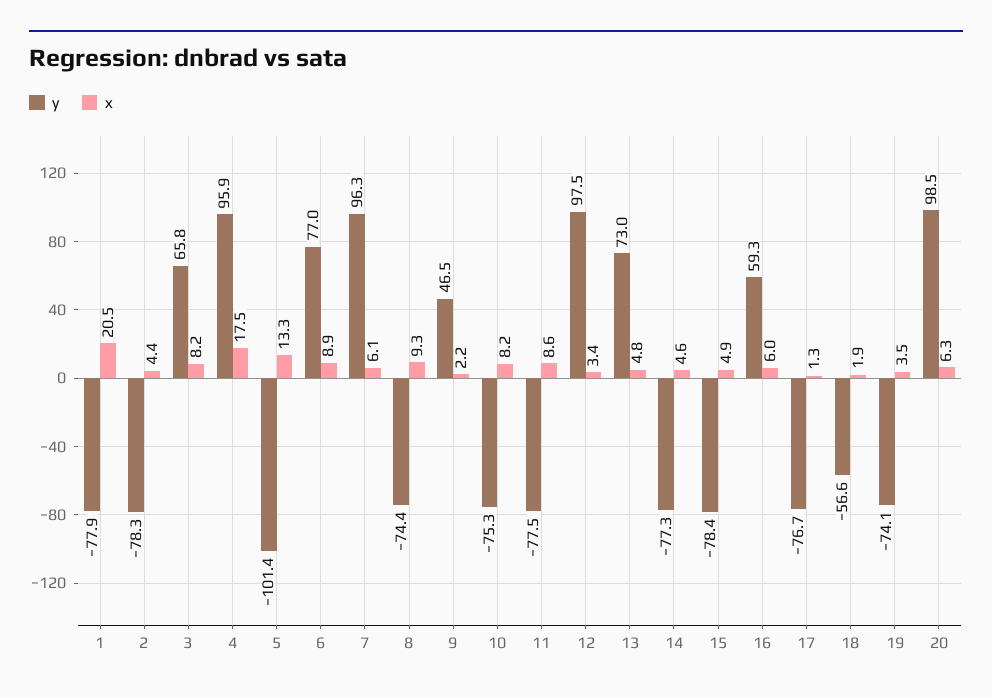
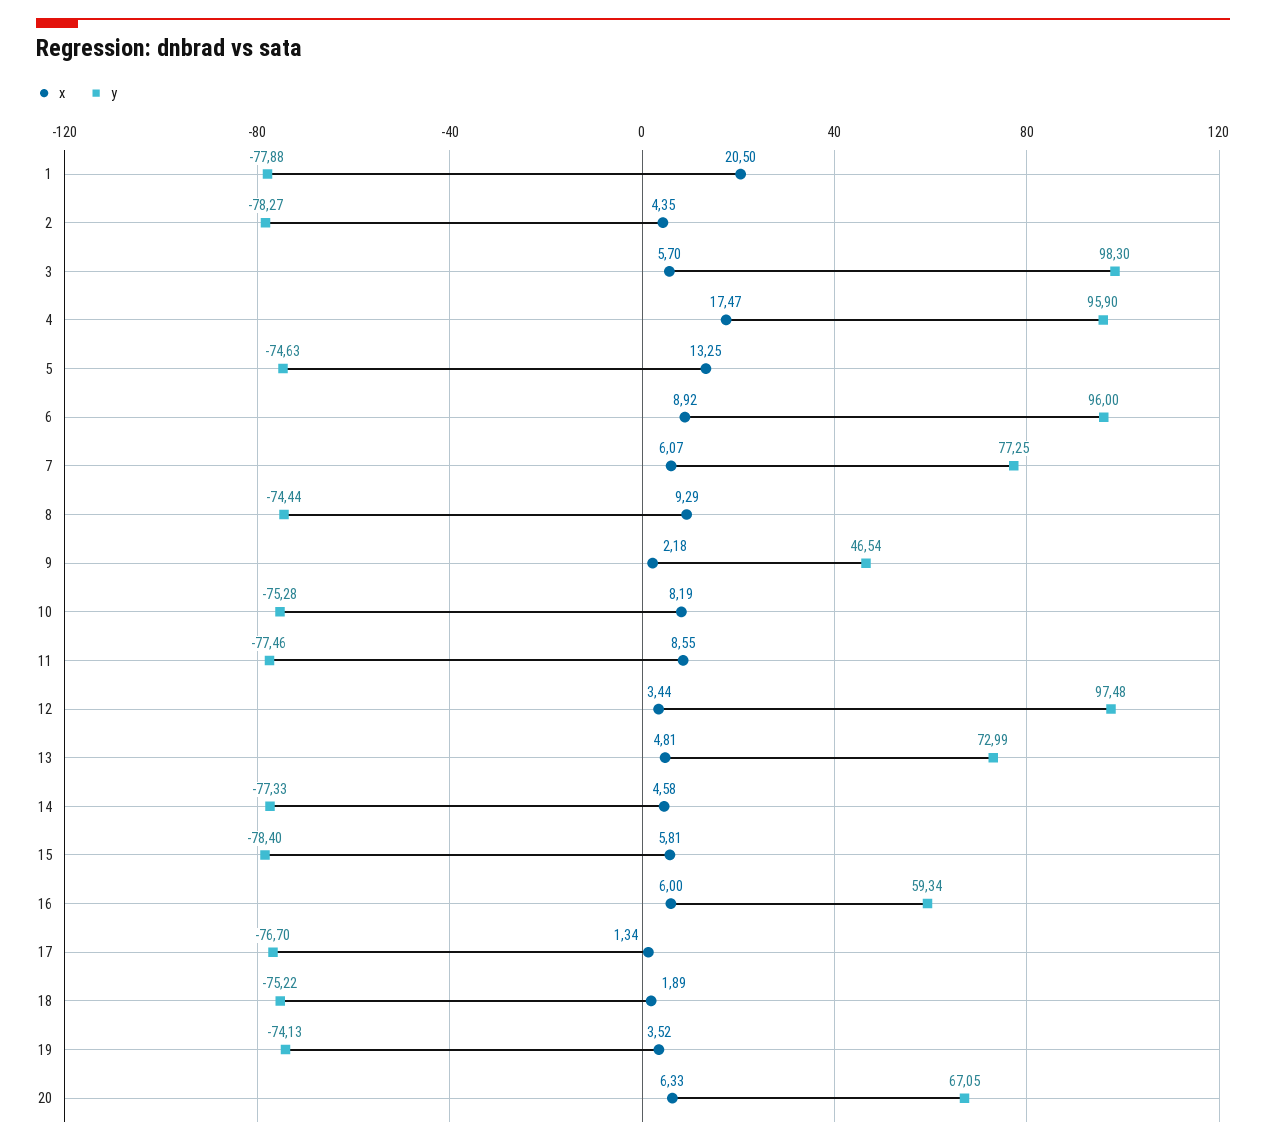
  {
    "y": {
      "1": -77.88,
      "2": -78.27,
-     "3": 65.8,
+     "3": 98.3,
      "4": 95.9,
-     "5": -101.4,
+     "5": -74.63,
-     "6": 77,
+     "6": 96,
-     "7": 96.3,
+     "7": 77.25,
      "8": -74.44,
      "9": 46.54,
      "10": -75.28,
      "11": -77.46,
      "12": 97.48,
      "13": 72.99,
      "14": -77.33,
      "15": -78.4,
      "16": 59.34,
      "17": -76.7,
-     "18": -56.6,
+     "18": -75.22,
      "19": -74.13,
-     "20": 98.5
+     "20": 67.05
    },
    "x": {
      "1": 20.5,
      "2": 4.35,
-     "3": 8.2,
+     "3": 5.7,
      "4": 17.47,
      "5": 13.25,
      "6": 8.92,
      "7": 6.07,
      "8": 9.29,
      "9": 2.18,
      "10": 8.19,
      "11": 8.55,
      "12": 3.44,
      "13": 4.81,
      "14": 4.58,
-     "15": 4.9,
+     "15": 5.81,
      "16": 6,
      "17": 1.34,
      "18": 1.89,
      "19": 3.52,
      "20": 6.33
    }
  }

